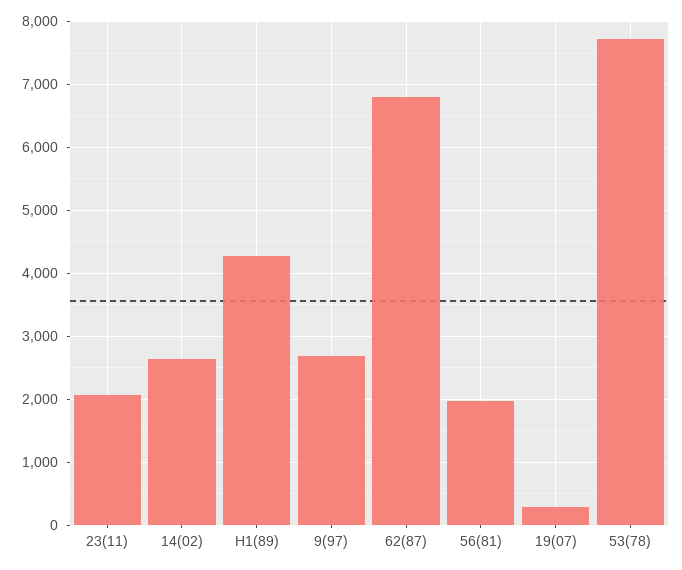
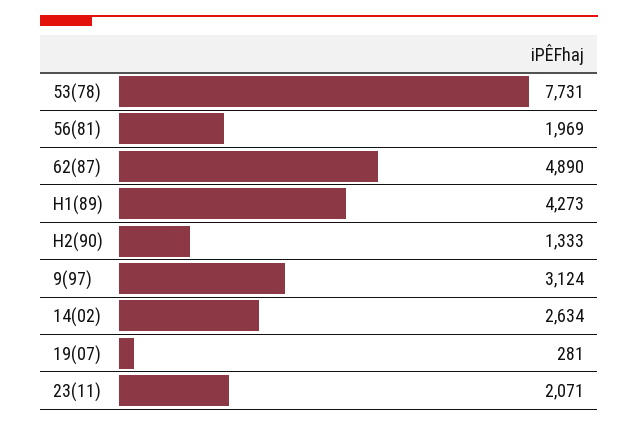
  {
    "23(11)": 2071,
    "14(02)": 2634,
    "H1(89)": 4273,
-   "9(97)": 2700,
+   "9(97)": 3124,
-   "62(87)": 6800,
+   "62(87)": 4890,
    "56(81)": 1969,
    "19(07)": 281,
-   "53(78)": 7731
+   "53(78)": 7731,
+   "H2(90)": 1333
  }

